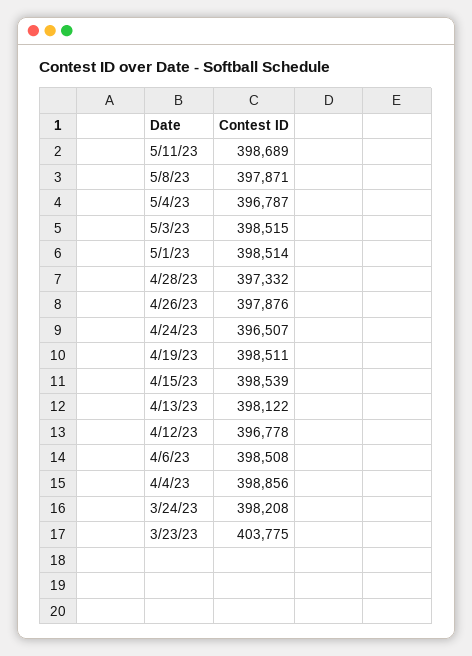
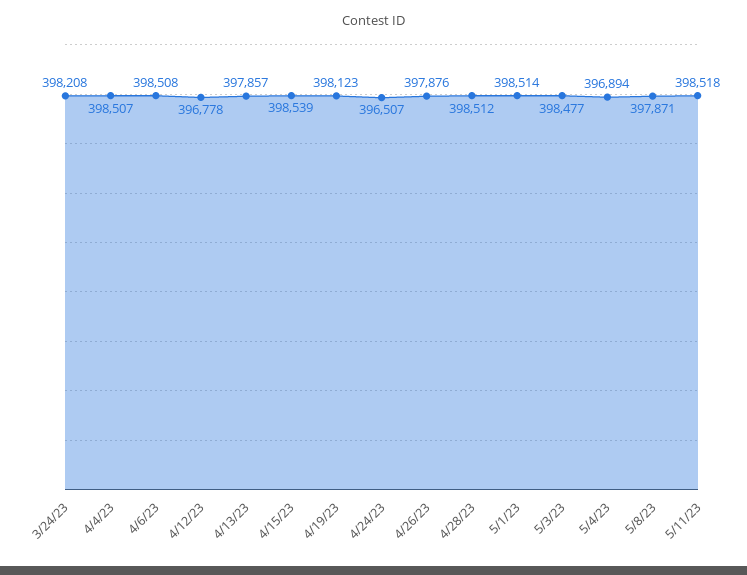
  {
-   "5/11/23": 398689,
+   "5/11/23": 398518,
    "5/8/23": 397871,
-   "5/4/23": 396787,
+   "5/4/23": 396894,
-   "5/3/23": 398515,
+   "5/3/23": 398477,
    "5/1/23": 398514,
-   "4/28/23": 397332,
+   "4/28/23": 398512,
    "4/26/23": 397876,
    "4/24/23": 396507,
-   "4/19/23": 398511,
+   "4/19/23": 398123,
    "4/15/23": 398539,
-   "4/13/23": 398122,
+   "4/13/23": 397857,
    "4/12/23": 396778,
    "4/6/23": 398508,
-   "4/4/23": 398856,
+   "4/4/23": 398507,
-   "3/24/23": 398208,
+   "3/24/23": 398208
-   "3/23/23": 403775
  }

